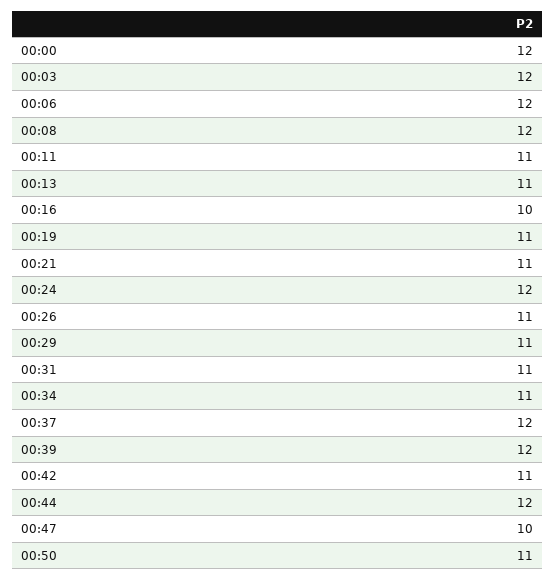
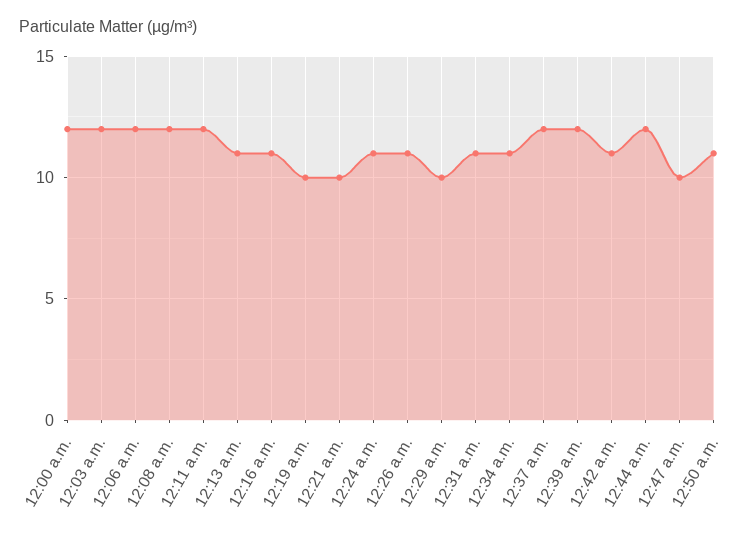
  {
    "00:00": 12,
    "00:03": 12,
    "00:06": 12,
    "00:08": 12,
-   "00:11": 11,
+   "00:11": 12,
    "00:13": 11,
-   "00:16": 10,
+   "00:16": 11,
-   "00:19": 11,
+   "00:19": 10,
-   "00:21": 11,
+   "00:21": 10,
-   "00:24": 12,
+   "00:24": 11,
    "00:26": 11,
-   "00:29": 11,
+   "00:29": 10,
    "00:31": 11,
    "00:34": 11,
    "00:37": 12,
    "00:39": 12,
    "00:42": 11,
    "00:44": 12,
    "00:47": 10,
    "00:50": 11
  }

